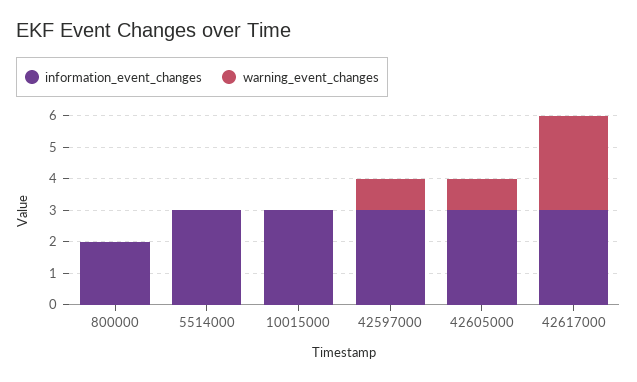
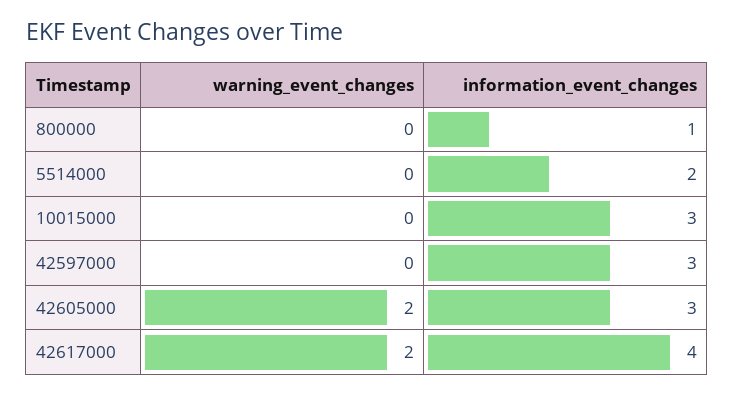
  {
    "information_event_changes": {
-     "800000": 2,
+     "800000": 1,
-     "5514000": 3,
+     "5514000": 2,
      "10015000": 3,
      "42597000": 3,
      "42605000": 3,
-     "42617000": 3
+     "42617000": 4
    },
    "warning_event_changes": {
      "800000": 0,
      "5514000": 0,
      "10015000": 0,
-     "42597000": 1,
+     "42597000": 0,
-     "42605000": 1,
+     "42605000": 2,
-     "42617000": 3
+     "42617000": 2
    }
  }

